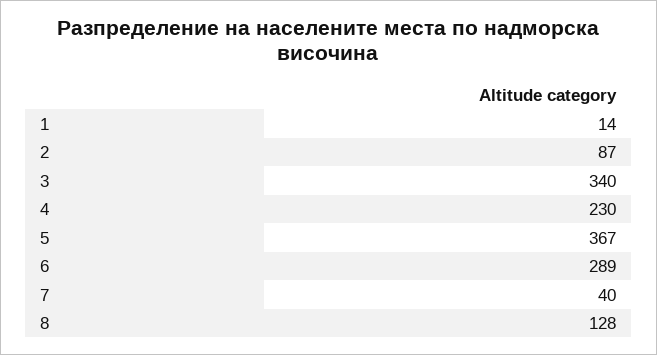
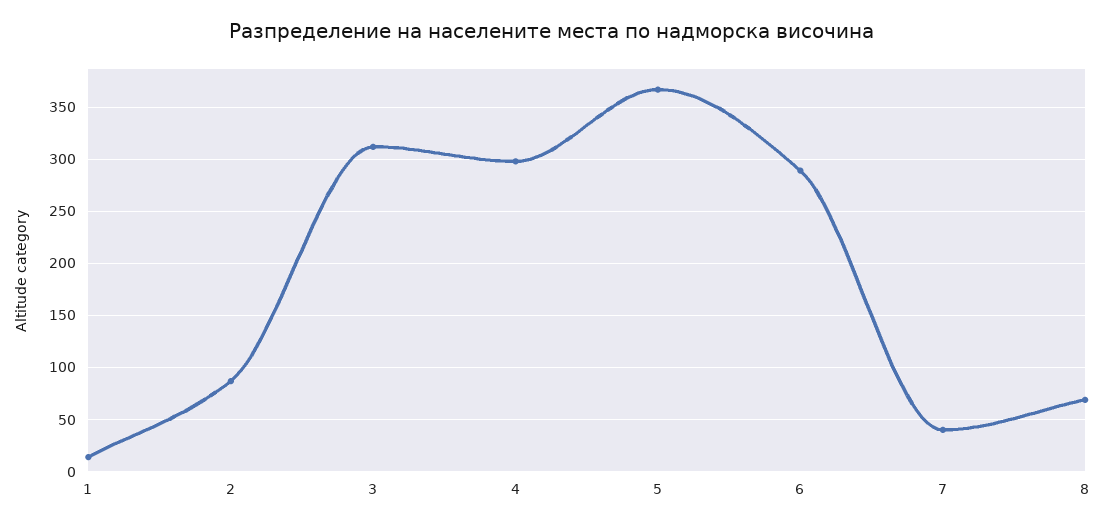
  {
    "1": 14,
    "2": 87,
-   "3": 340,
+   "3": 310,
-   "4": 230,
+   "4": 300,
    "5": 367,
    "6": 289,
    "7": 40,
-   "8": 128
+   "8": 70
  }

